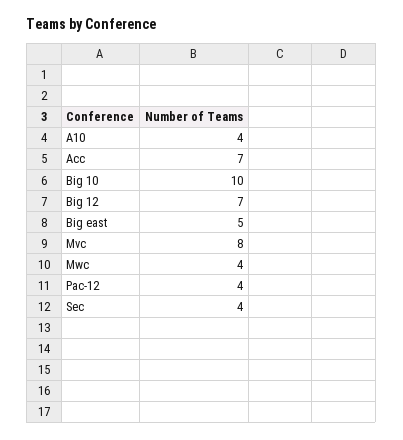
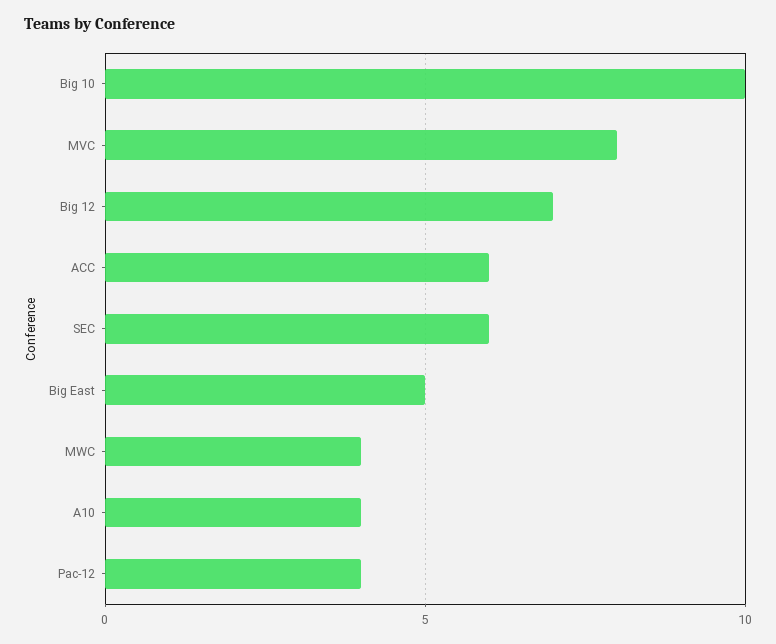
  {
    "A10": 4,
-   "Acc": 7,
+   "Acc": 6,
    "Big 10": 10,
    "Big 12": 7,
    "Big east": 5,
    "Mvc": 8,
    "Mwc": 4,
    "Pac-12": 4,
-   "Sec": 4
+   "Sec": 6
  }

